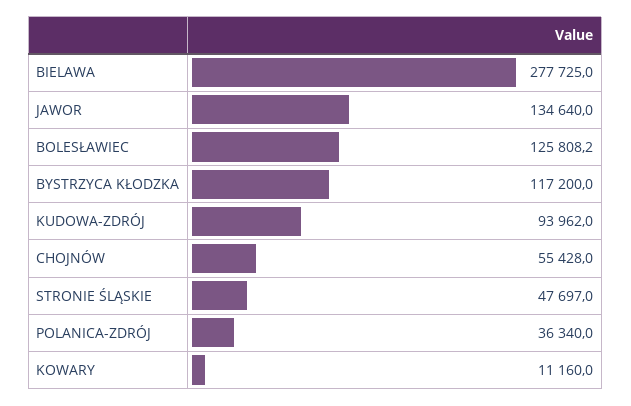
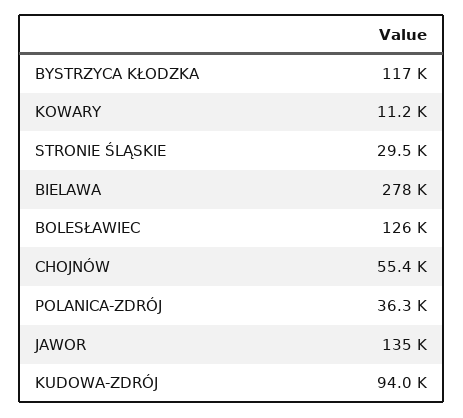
  {
    "BIELAWA": 277725,
    "JAWOR": 134640,
    "BOLESŁAWIEC": 125808.2,
    "BYSTRZYCA KŁODZKA": 117200,
    "KUDOWA-ZDRÓJ": 93962,
    "CHOJNÓW": 55428,
-   "STRONIE ŚLĄSKIE": 47697,
+   "STRONIE ŚLĄSKIE": 29500,
    "POLANICA-ZDRÓJ": 36340,
    "KOWARY": 11160
  }

